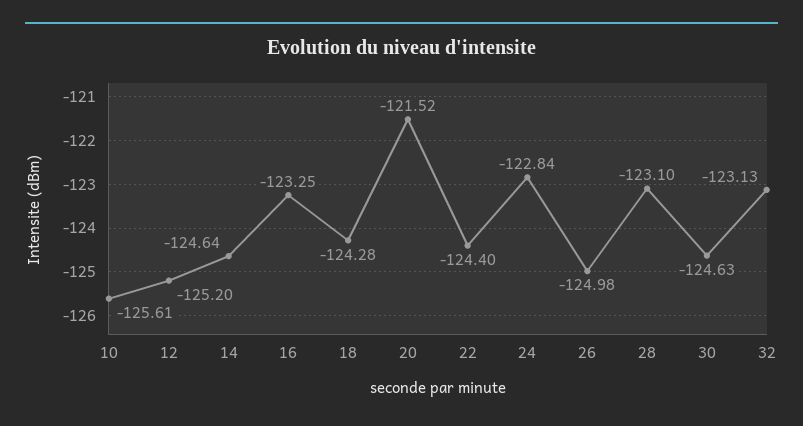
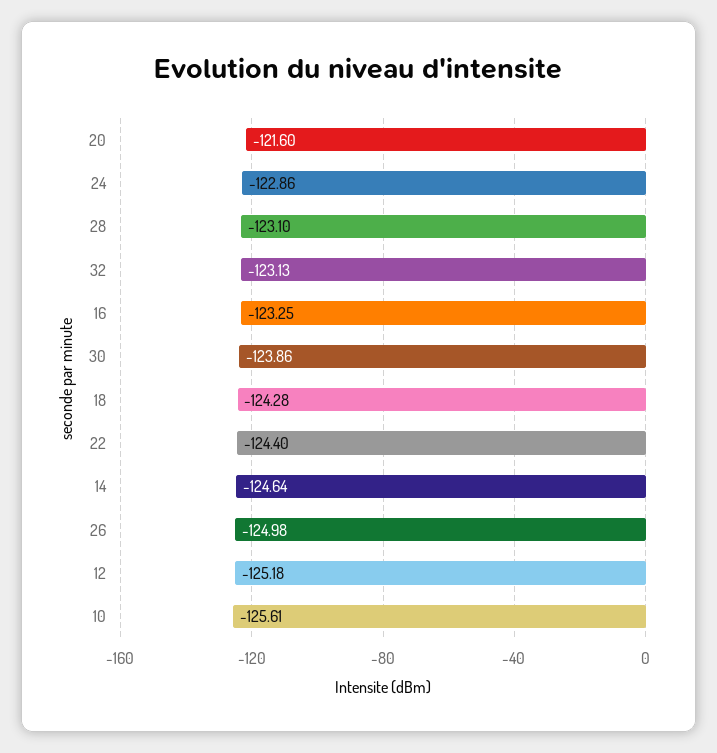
  {
    "10": -125.61,
-   "12": -125.2,
+   "12": -125.18,
    "14": -124.64,
    "16": -123.25,
    "18": -124.28,
-   "20": -121.52,
+   "20": -121.6,
    "22": -124.4,
-   "24": -122.84,
+   "24": -122.86,
    "26": -124.98,
    "28": -123.1,
-   "30": -124.63,
+   "30": -123.86,
    "32": -123.13
  }

